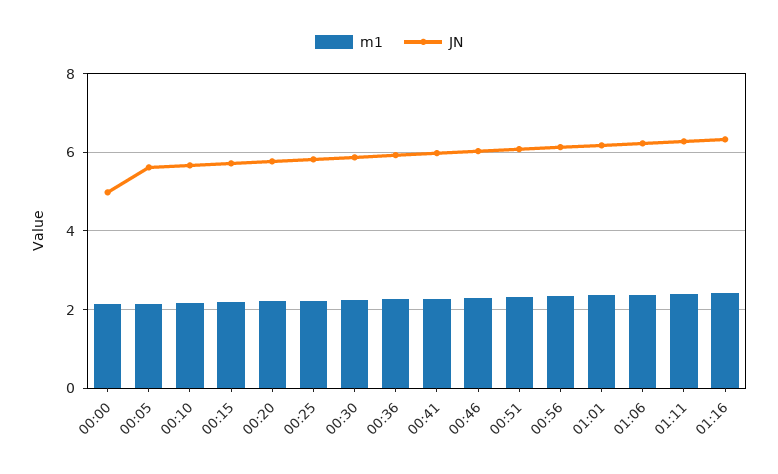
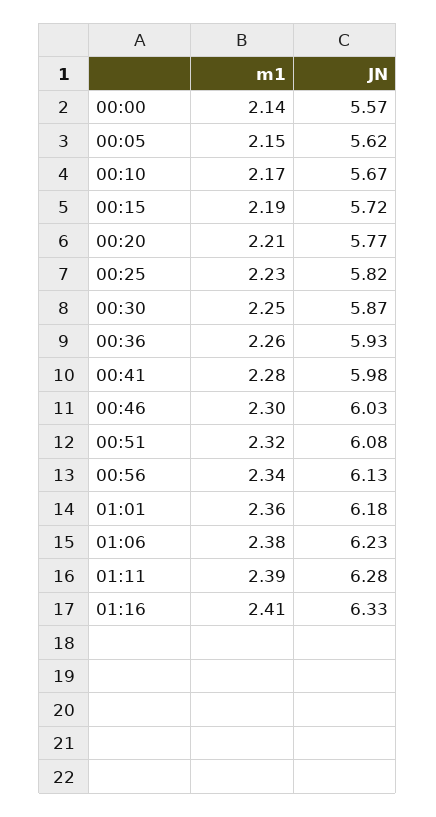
  {
    "m1": {
      "00:00": 2.14,
      "00:05": 2.15,
      "00:10": 2.17,
      "00:15": 2.19,
      "00:20": 2.21,
      "00:25": 2.23,
      "00:30": 2.25,
      "00:36": 2.26,
      "00:41": 2.28,
      "00:46": 2.3,
      "00:51": 2.32,
      "00:56": 2.34,
      "01:01": 2.36,
      "01:06": 2.38,
      "01:11": 2.39,
      "01:16": 2.41
    },
    "JN": {
-     "00:00": 5,
+     "00:00": 5.57,
      "00:05": 5.62,
      "00:10": 5.67,
      "00:15": 5.72,
      "00:20": 5.77,
      "00:25": 5.82,
      "00:30": 5.87,
      "00:36": 5.93,
      "00:41": 5.98,
      "00:46": 6.03,
      "00:51": 6.08,
      "00:56": 6.13,
      "01:01": 6.18,
      "01:06": 6.23,
      "01:11": 6.28,
      "01:16": 6.33
    }
  }

